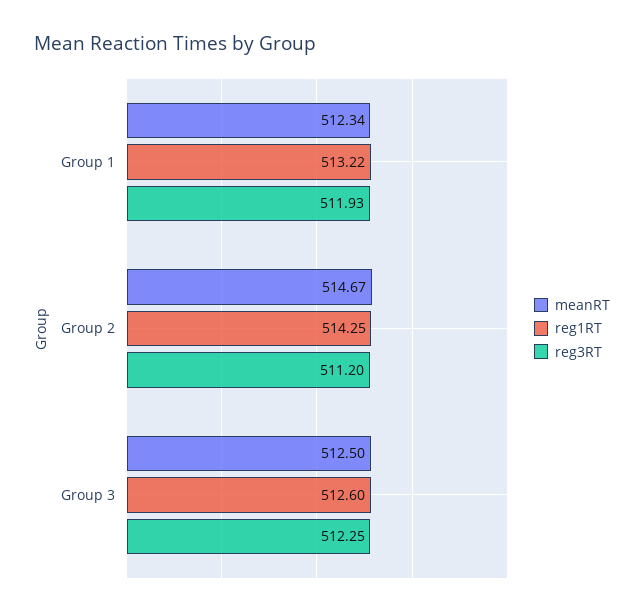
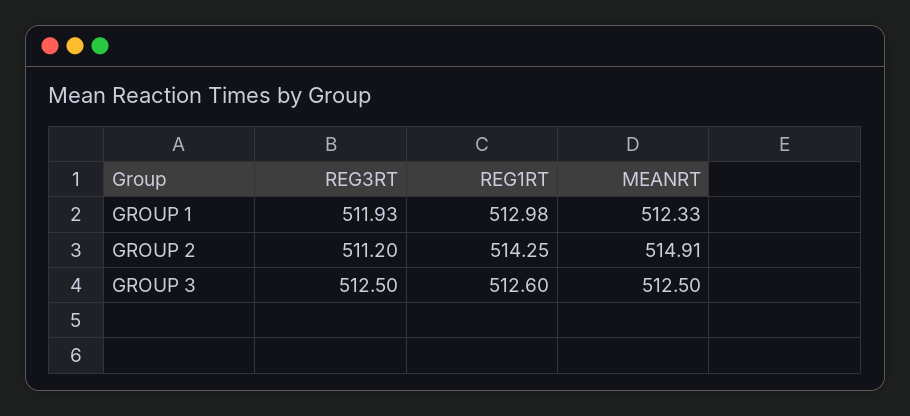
  {
    "meanRT": {
-     "Group 1": 512.34,
+     "Group 1": 512.33,
-     "Group 2": 514.67,
+     "Group 2": 514.91,
      "Group 3": 512.5
    },
    "reg1RT": {
-     "Group 1": 513.22,
+     "Group 1": 512.98,
      "Group 2": 514.25,
      "Group 3": 512.6
    },
    "reg3RT": {
      "Group 1": 511.93,
      "Group 2": 511.2,
-     "Group 3": 512.25
+     "Group 3": 512.5
    }
  }

